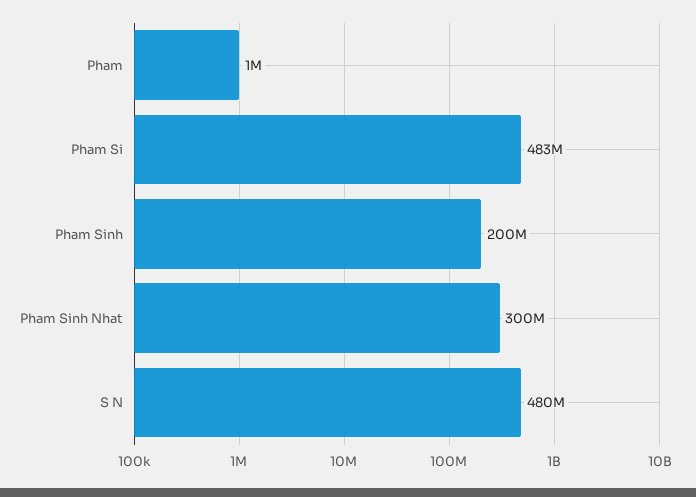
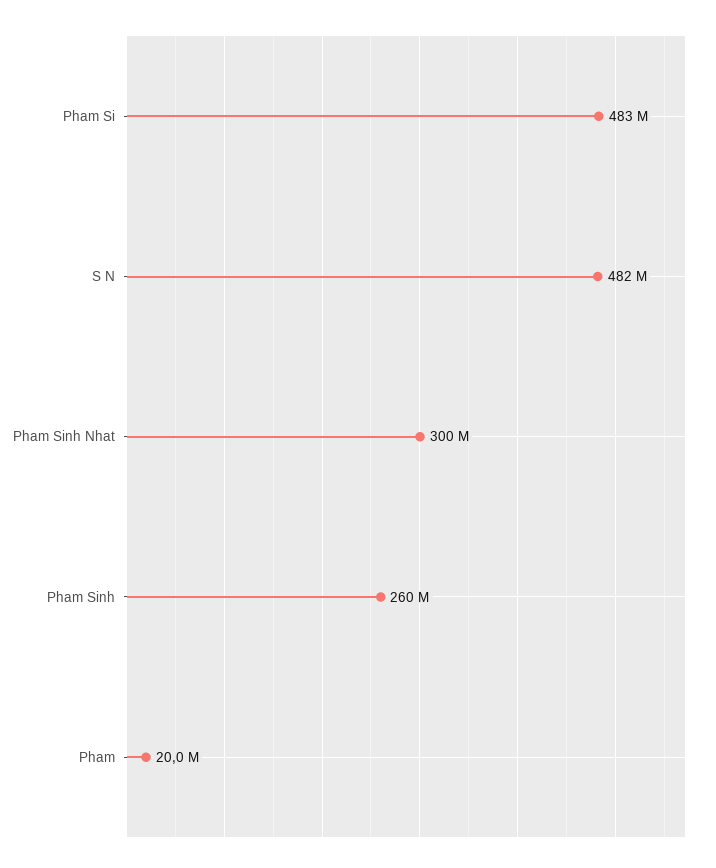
  {
-   "Pham": 1000000,
+   "Pham": 20000000,
    "Pham Si": 483000000,
-   "Pham Sinh": 200000000,
+   "Pham Sinh": 260000000,
    "Pham Sinh Nhat": 300000000,
-   "S N": 480000000
+   "S N": 482000000
  }

